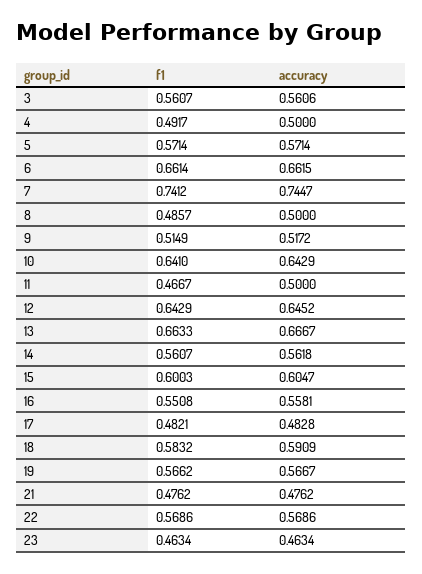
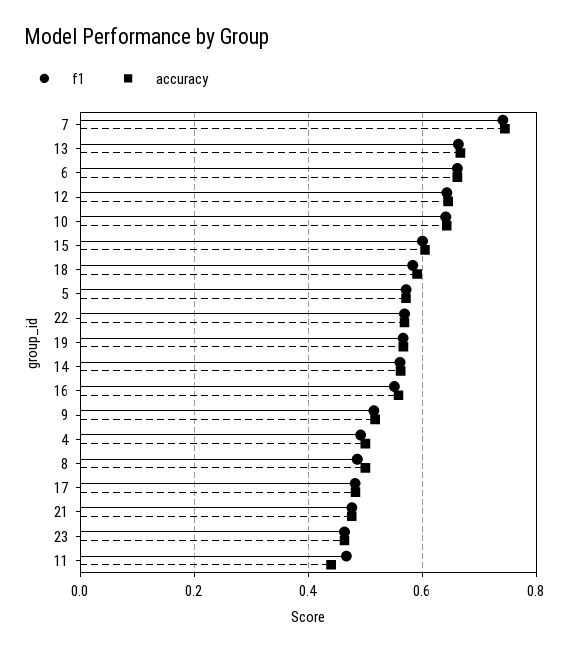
  {
    "f1": {
-     "3": 0.5607,
      "4": 0.4917,
      "5": 0.5714,
      "6": 0.6614,
      "7": 0.7412,
      "8": 0.4857,
      "9": 0.5149,
      "10": 0.641,
      "11": 0.4667,
      "12": 0.6429,
      "13": 0.6633,
      "14": 0.5607,
      "15": 0.6003,
      "16": 0.5508,
      "17": 0.4821,
      "18": 0.5832,
      "19": 0.5662,
      "21": 0.4762,
      "22": 0.5686,
      "23": 0.4634
    },
    "accuracy": {
-     "3": 0.5606,
      "4": 0.5,
      "5": 0.5714,
      "6": 0.6615,
      "7": 0.7447,
      "8": 0.5,
      "9": 0.5172,
      "10": 0.6429,
-     "11": 0.5,
+     "11": 0.44,
      "12": 0.6452,
      "13": 0.6667,
      "14": 0.5618,
      "15": 0.6047,
      "16": 0.5581,
      "17": 0.4828,
      "18": 0.5909,
      "19": 0.5667,
      "21": 0.4762,
      "22": 0.5686,
      "23": 0.4634
    }
  }

